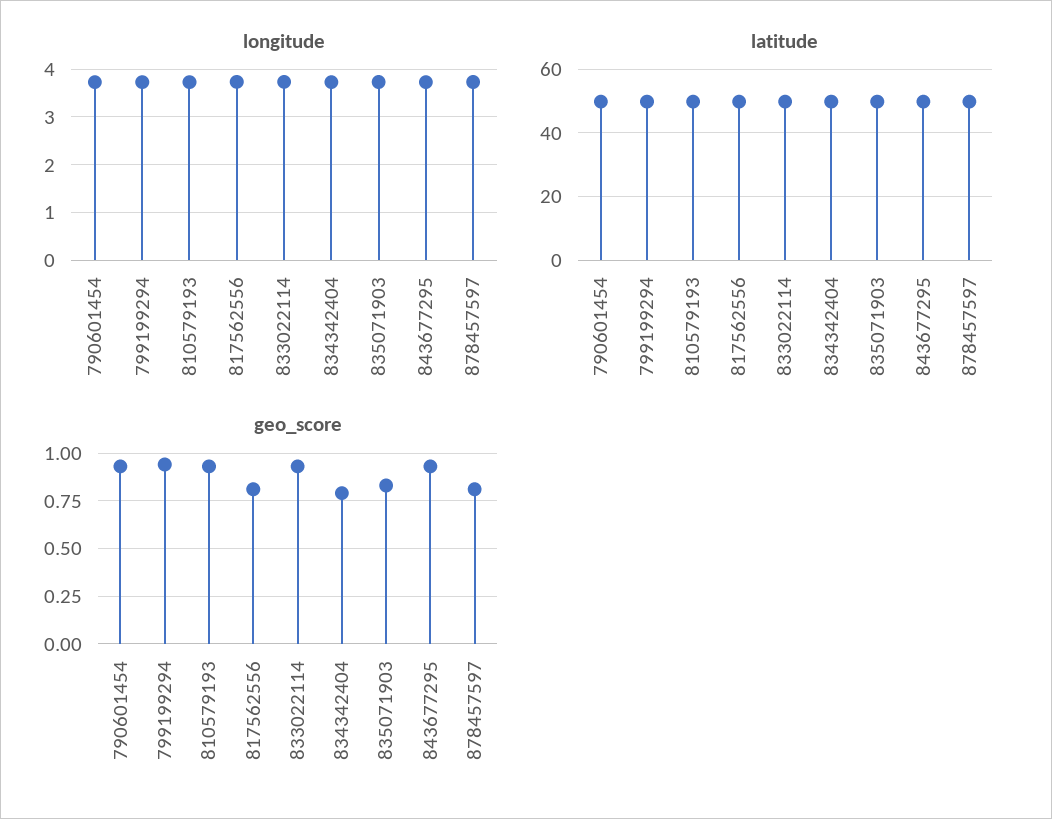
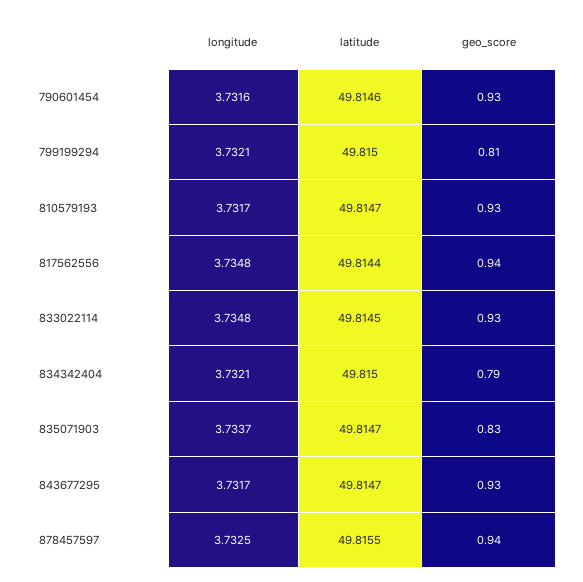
  {
    "longitude": {
      "790601454": 3.7316,
      "799199294": 3.7321,
      "810579193": 3.7317,
      "817562556": 3.7348,
      "833022114": 3.7348,
      "834342404": 3.7321,
      "835071903": 3.7337,
      "843677295": 3.7317,
      "878457597": 3.7325
    },
    "latitude": {
      "790601454": 49.8146,
      "799199294": 49.815,
      "810579193": 49.8147,
      "817562556": 49.8144,
      "833022114": 49.8145,
      "834342404": 49.815,
      "835071903": 49.8147,
      "843677295": 49.8147,
      "878457597": 49.8155
    },
    "geo_score": {
      "790601454": 0.93,
-     "799199294": 0.95,
+     "799199294": 0.81,
      "810579193": 0.93,
-     "817562556": 0.8,
+     "817562556": 0.94,
      "833022114": 0.93,
      "834342404": 0.79,
      "835071903": 0.83,
      "843677295": 0.93,
-     "878457597": 0.8
+     "878457597": 0.94
    }
  }

